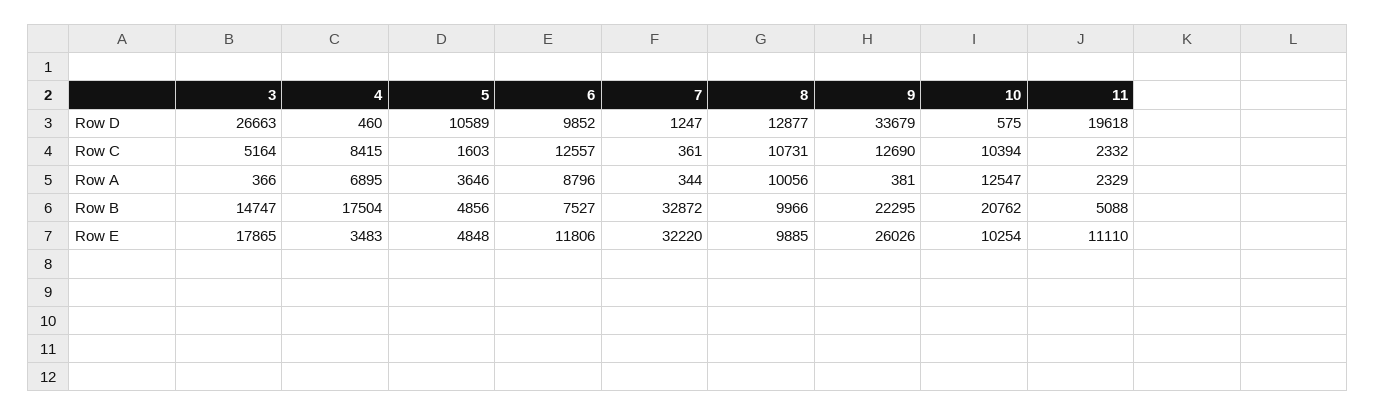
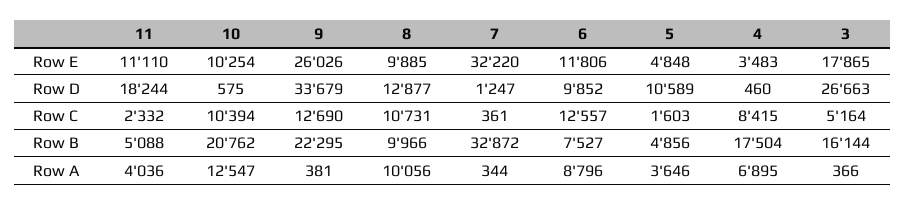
  {
    "3": {
      "Row D": 26663,
      "Row C": 5164,
      "Row A": 366,
-     "Row B": 14747,
+     "Row B": 16144,
      "Row E": 17865
    },
    "4": {
      "Row D": 460,
      "Row C": 8415,
      "Row A": 6895,
      "Row B": 17504,
      "Row E": 3483
    },
    "5": {
      "Row D": 10589,
      "Row C": 1603,
      "Row A": 3646,
      "Row B": 4856,
      "Row E": 4848
    },
    "6": {
      "Row D": 9852,
      "Row C": 12557,
      "Row A": 8796,
      "Row B": 7527,
      "Row E": 11806
    },
    "7": {
      "Row D": 1247,
      "Row C": 361,
      "Row A": 344,
      "Row B": 32872,
      "Row E": 32220
    },
    "8": {
      "Row D": 12877,
      "Row C": 10731,
      "Row A": 10056,
      "Row B": 9966,
      "Row E": 9885
    },
    "9": {
      "Row D": 33679,
      "Row C": 12690,
      "Row A": 381,
      "Row B": 22295,
      "Row E": 26026
    },
    "10": {
      "Row D": 575,
      "Row C": 10394,
      "Row A": 12547,
      "Row B": 20762,
      "Row E": 10254
    },
    "11": {
-     "Row D": 19618,
+     "Row D": 18244,
      "Row C": 2332,
-     "Row A": 2329,
+     "Row A": 4036,
      "Row B": 5088,
      "Row E": 11110
    }
  }

